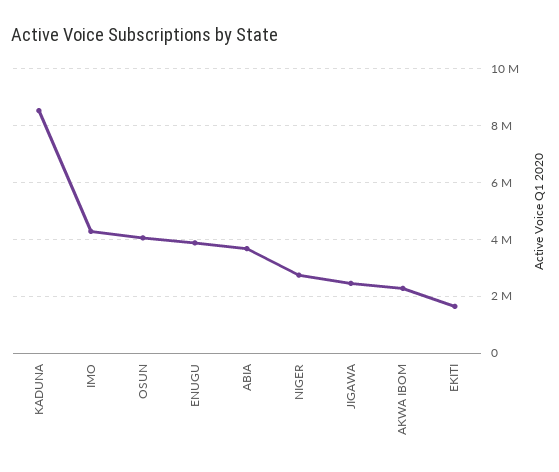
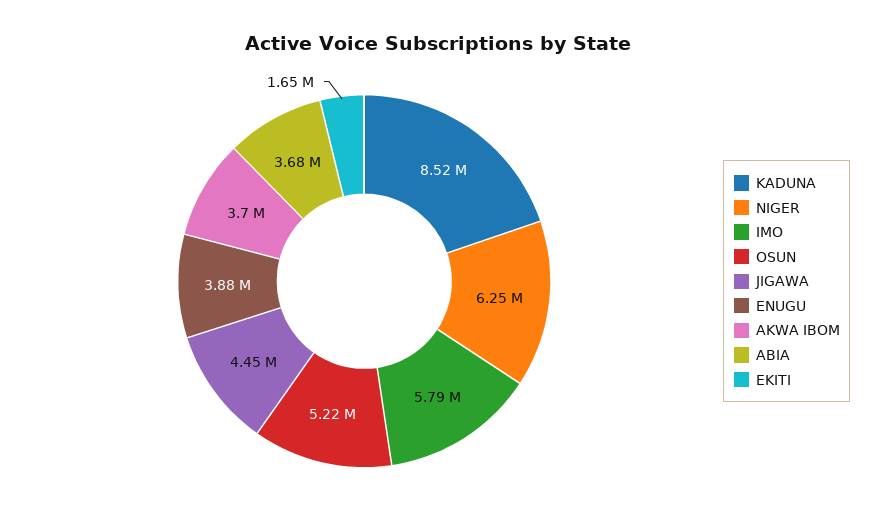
  {
    "KADUNA": 8520000,
-   "IMO": 4250000,
+   "IMO": 5790000,
-   "OSUN": 4000000,
+   "OSUN": 5220000,
    "ENUGU": 3880000,
    "ABIA": 3680000,
-   "NIGER": 2750000,
+   "NIGER": 6250000,
-   "JIGAWA": 2500000,
+   "JIGAWA": 4450000,
-   "AKWA IBOM": 2250000,
+   "AKWA IBOM": 3700000,
    "EKITI": 1650000
  }

